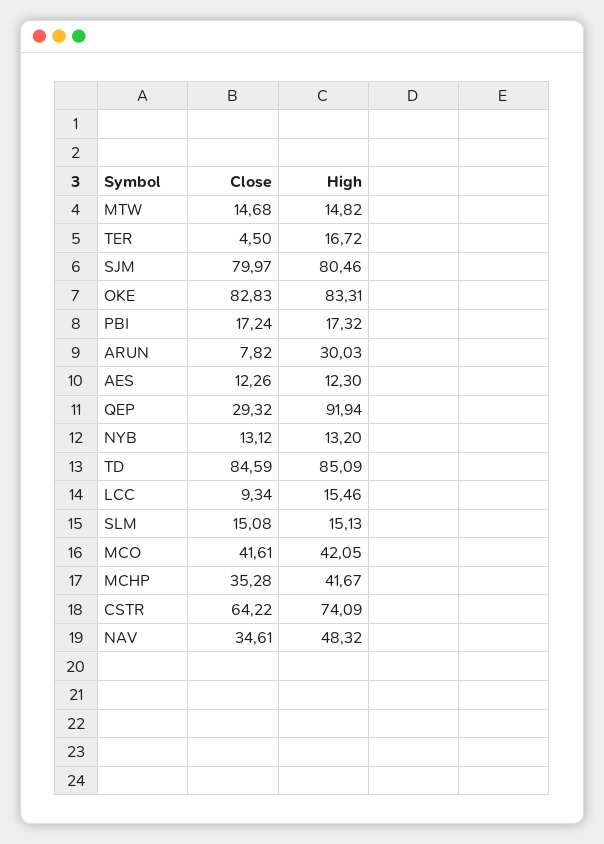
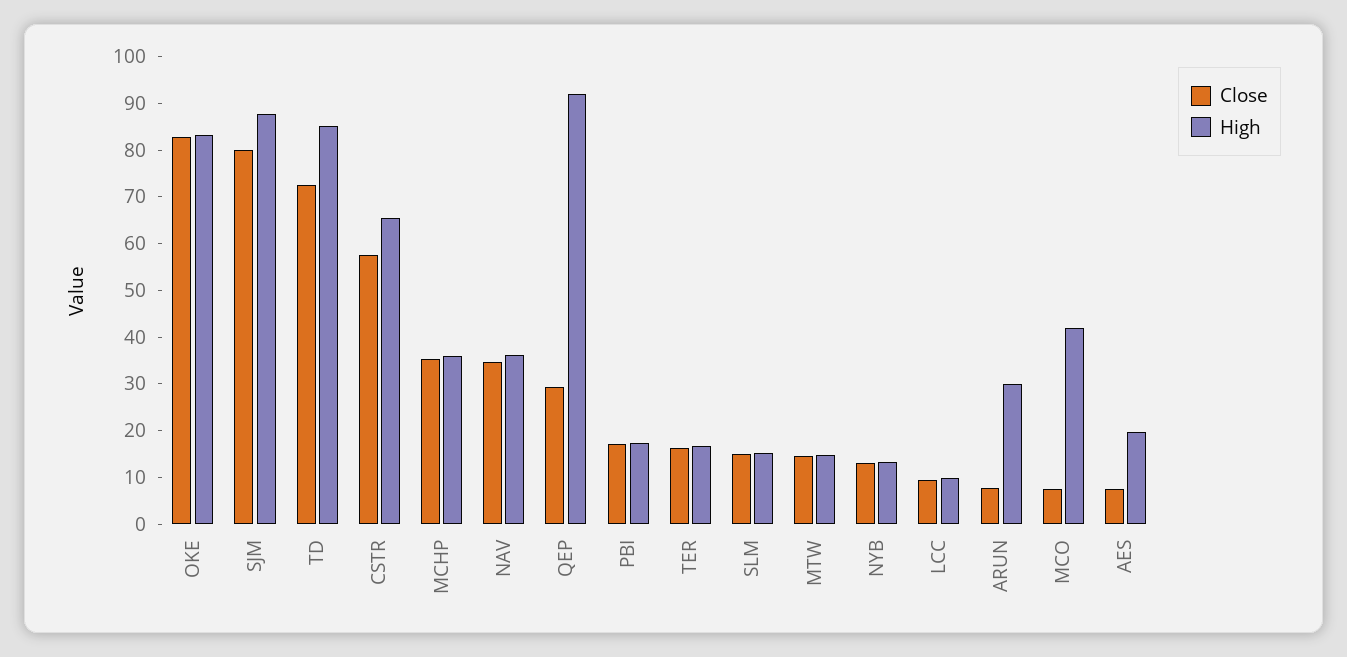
  {
    "Close": {
      "MTW": 14.68,
-     "TER": 4.5,
+     "TER": 16,
      "SJM": 79.97,
      "OKE": 82.83,
      "PBI": 17.24,
      "ARUN": 7.82,
-     "AES": 12.26,
+     "AES": 8,
      "QEP": 29.32,
      "NYB": 13.12,
-     "TD": 84.59,
+     "TD": 72,
      "LCC": 9.34,
      "SLM": 15.08,
-     "MCO": 41.61,
+     "MCO": 8,
      "MCHP": 35.28,
-     "CSTR": 64.22,
+     "CSTR": 58,
      "NAV": 34.61
    },
    "High": {
      "MTW": 14.82,
      "TER": 16.72,
-     "SJM": 80.46,
+     "SJM": 88,
      "OKE": 83.31,
      "PBI": 17.32,
      "ARUN": 30.03,
-     "AES": 12.3,
+     "AES": 20,
      "QEP": 91.94,
      "NYB": 13.2,
      "TD": 85.09,
-     "LCC": 15.46,
+     "LCC": 10,
      "SLM": 15.13,
      "MCO": 42.05,
-     "MCHP": 41.67,
+     "MCHP": 36,
-     "CSTR": 74.09,
+     "CSTR": 66,
-     "NAV": 48.32
+     "NAV": 36
    }
  }

